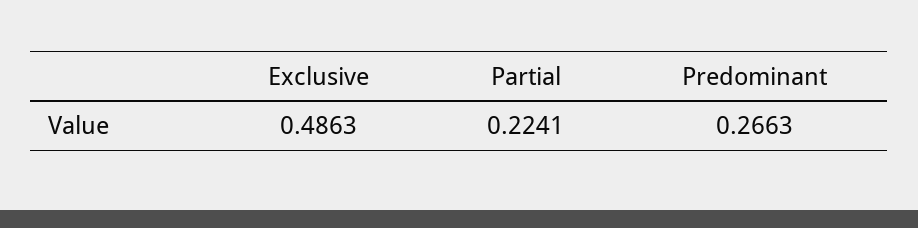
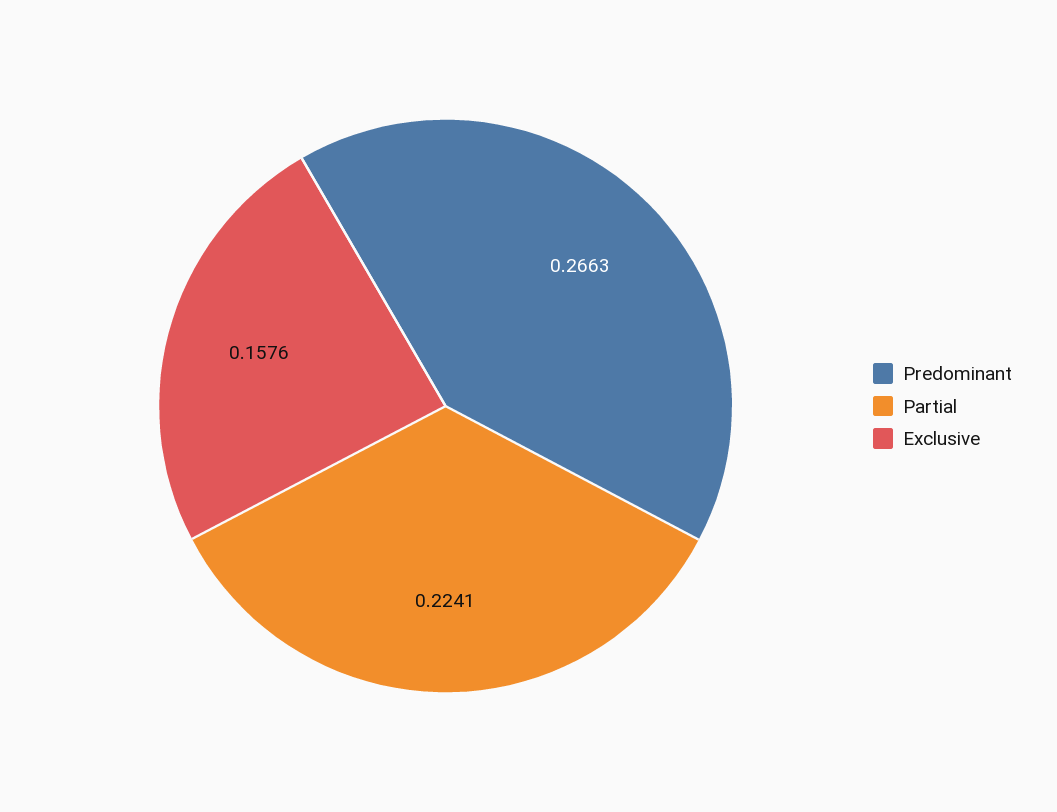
  {
-   "Exclusive": 0.4863,
+   "Exclusive": 0.1576,
    "Partial": 0.2241,
    "Predominant": 0.2663
  }

